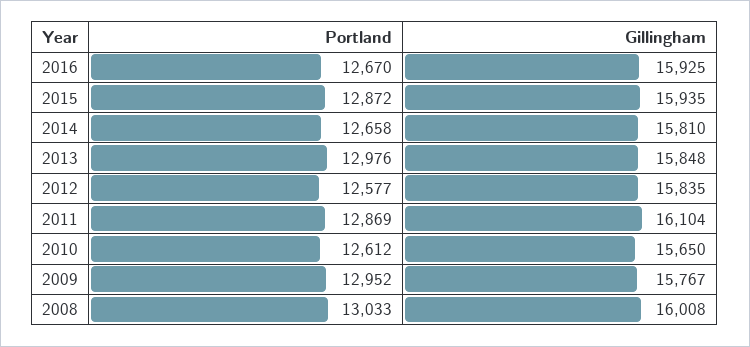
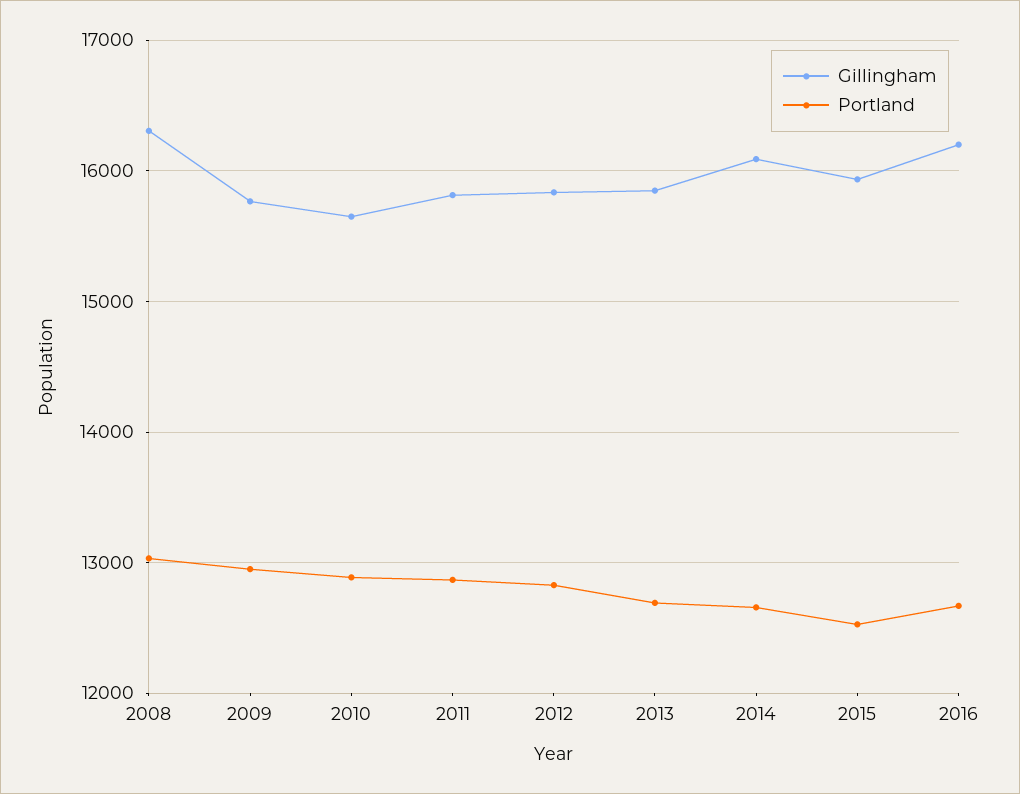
  {
    "Portland": {
      "2016": 12670,
-     "2015": 12872,
+     "2015": 12500,
      "2014": 12658,
-     "2013": 12976,
+     "2013": 12700,
-     "2012": 12577,
+     "2012": 12800,
      "2011": 12869,
-     "2010": 12612,
+     "2010": 12900,
      "2009": 12952,
      "2008": 13033
    },
    "Gillingham": {
-     "2016": 15925,
+     "2016": 16200,
      "2015": 15935,
-     "2014": 15810,
+     "2014": 16100,
      "2013": 15848,
      "2012": 15835,
-     "2011": 16104,
+     "2011": 15800,
      "2010": 15650,
      "2009": 15767,
-     "2008": 16008
+     "2008": 16300
    }
  }

